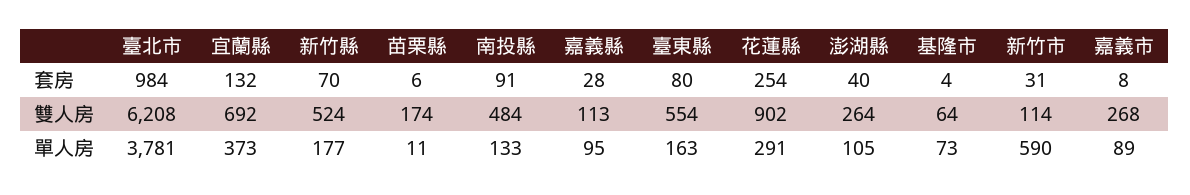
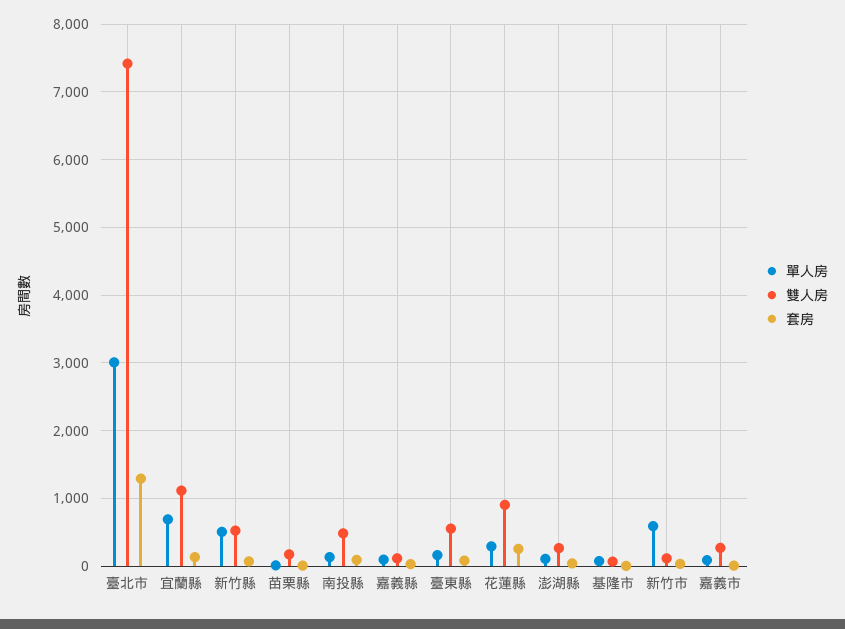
  {
    "套房": {
-     "臺北市": 984,
+     "臺北市": 1300,
      "宜蘭縣": 132,
      "新竹縣": 70,
      "苗栗縣": 6,
      "南投縣": 91,
      "嘉義縣": 28,
      "臺東縣": 80,
      "花蓮縣": 254,
      "澎湖縣": 40,
      "基隆市": 4,
      "新竹市": 31,
      "嘉義市": 8
    },
    "雙人房": {
-     "臺北市": 6208,
+     "臺北市": 7400,
-     "宜蘭縣": 692,
+     "宜蘭縣": 1100,
      "新竹縣": 524,
      "苗栗縣": 174,
      "南投縣": 484,
      "嘉義縣": 113,
      "臺東縣": 554,
      "花蓮縣": 902,
      "澎湖縣": 264,
      "基隆市": 64,
      "新竹市": 114,
      "嘉義市": 268
    },
    "單人房": {
-     "臺北市": 3781,
+     "臺北市": 3000,
-     "宜蘭縣": 373,
+     "宜蘭縣": 700,
-     "新竹縣": 177,
+     "新竹縣": 500,
      "苗栗縣": 11,
      "南投縣": 133,
      "嘉義縣": 95,
      "臺東縣": 163,
      "花蓮縣": 291,
      "澎湖縣": 105,
      "基隆市": 73,
      "新竹市": 590,
      "嘉義市": 89
    }
  }

